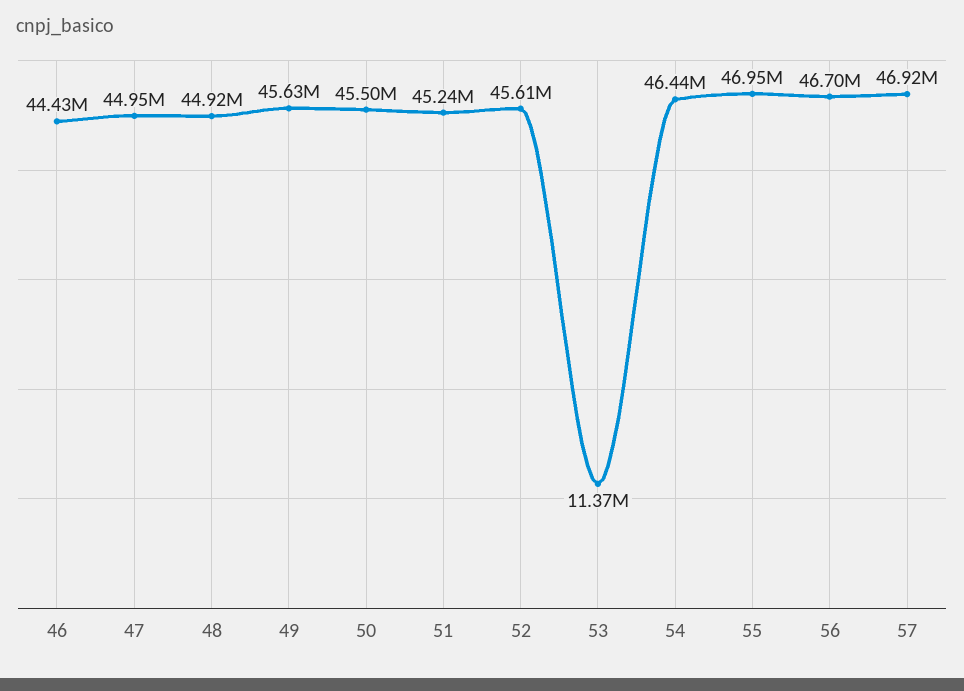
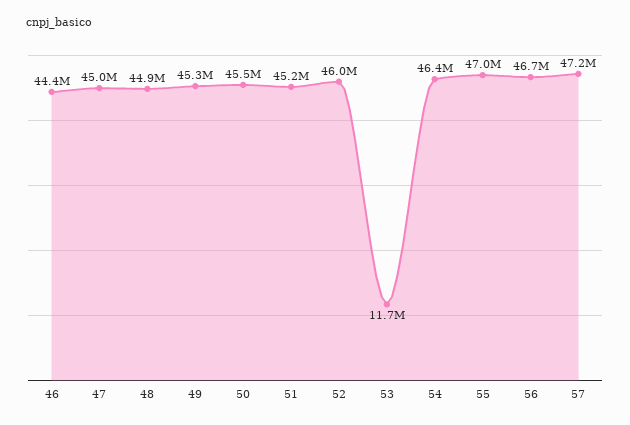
  {
    "46": 44430000,
    "47": 44950000,
    "48": 44920000,
-   "49": 45630000,
+   "49": 45300000,
    "50": 45500000,
    "51": 45240000,
-   "52": 45610000,
+   "52": 46000000,
-   "53": 11370000,
+   "53": 11700000,
    "54": 46440000,
    "55": 46950000,
    "56": 46700000,
-   "57": 46920000
+   "57": 47200000
  }

